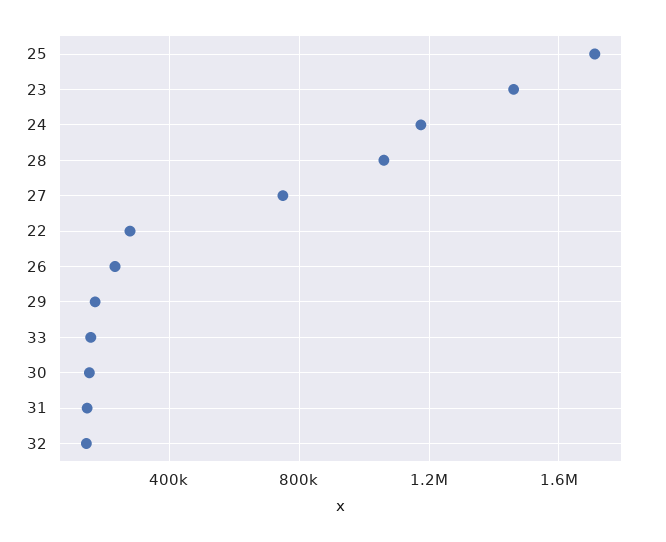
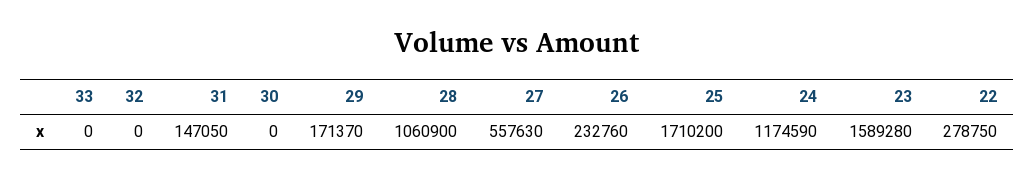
  {
    "25": 1710200,
-   "23": 1450000,
+   "23": 1589280,
    "24": 1174590,
    "28": 1060900,
-   "27": 750000,
+   "27": 557630,
    "22": 278750,
    "26": 232760,
    "29": 171370,
-   "33": 150000,
+   "33": 0,
-   "30": 150000,
+   "30": 0,
    "31": 147050,
-   "32": 150000
+   "32": 0
  }

